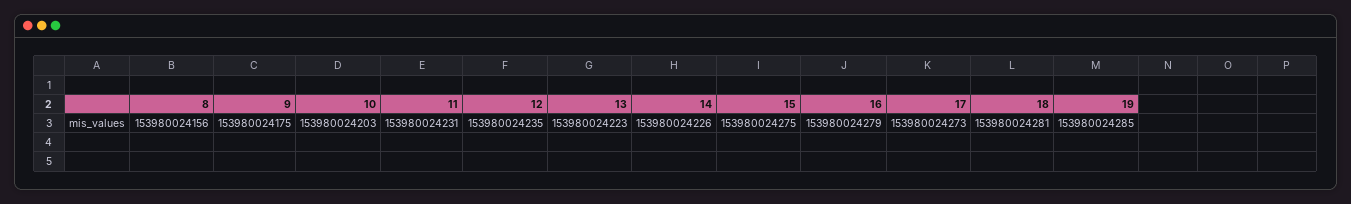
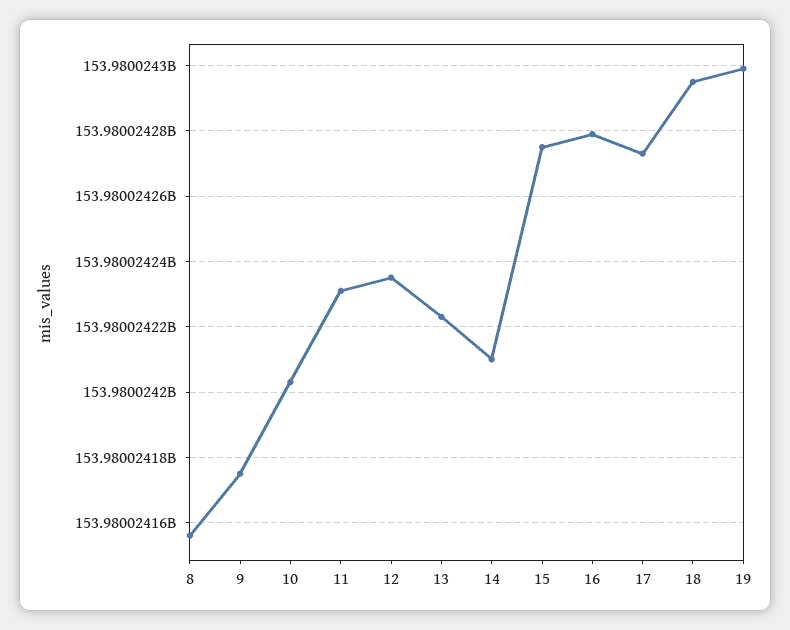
  {
    "8": 153980024156,
    "9": 153980024175,
    "10": 153980024203,
    "11": 153980024231,
    "12": 153980024235,
    "13": 153980024223,
-   "14": 153980024226,
+   "14": 153980024210,
    "15": 153980024275,
    "16": 153980024279,
    "17": 153980024273,
-   "18": 153980024281,
+   "18": 153980024295,
-   "19": 153980024285
+   "19": 153980024300
  }

